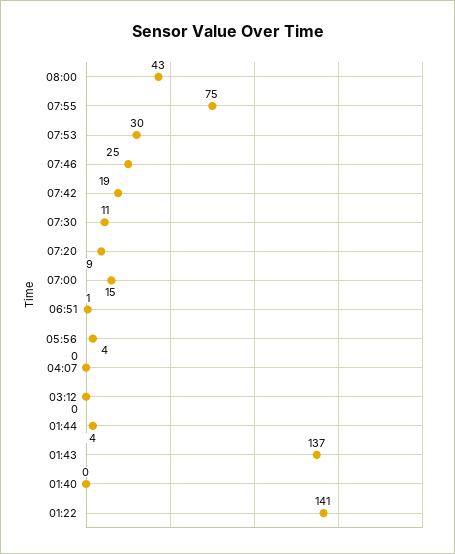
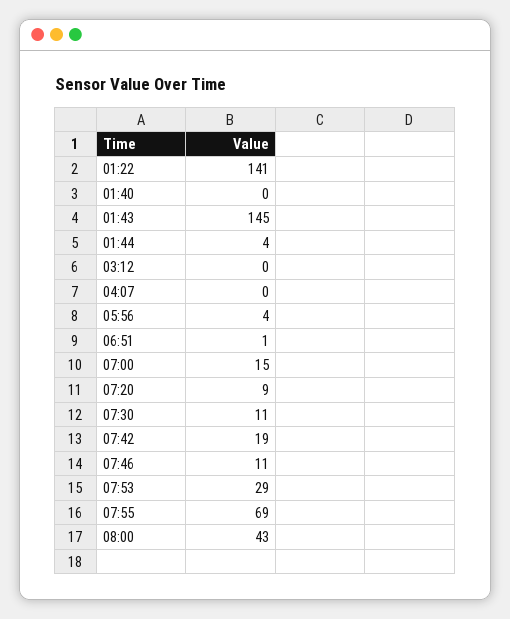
  {
    "08:00": 43,
-   "07:55": 75,
+   "07:55": 69,
-   "07:53": 30,
+   "07:53": 29,
-   "07:46": 25,
+   "07:46": 11,
    "07:42": 19,
    "07:30": 11,
    "07:20": 9,
    "07:00": 15,
    "06:51": 1,
    "05:56": 4,
    "04:07": 0,
    "03:12": 0,
    "01:44": 4,
-   "01:43": 137,
+   "01:43": 145,
    "01:40": 0,
    "01:22": 141
  }

